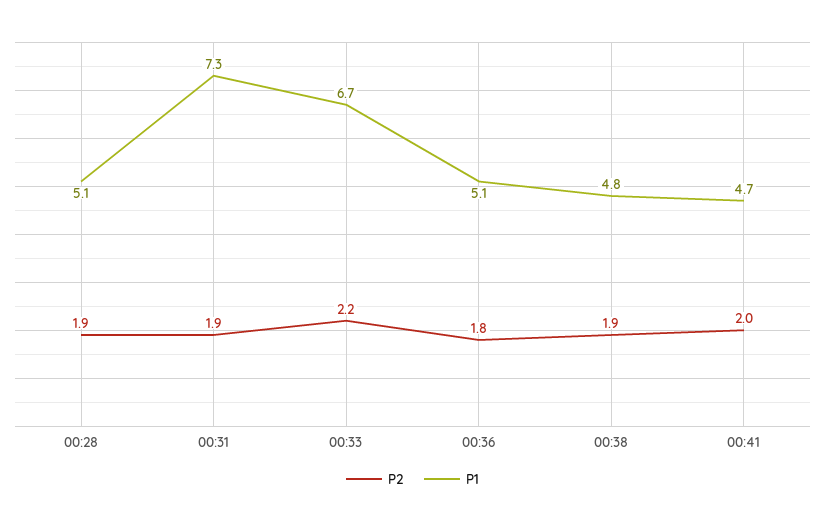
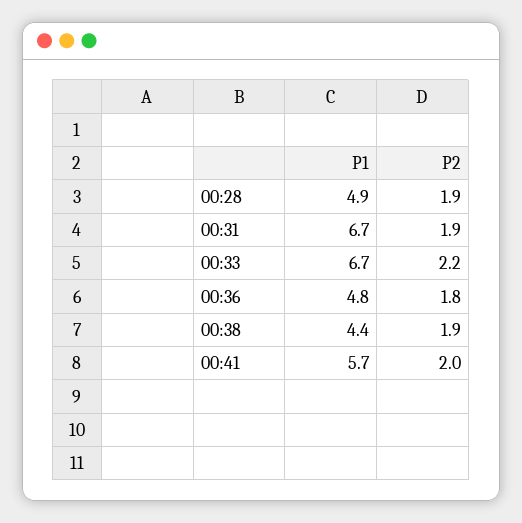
  {
    "P2": {
      "00:28": 1.9,
      "00:31": 1.9,
      "00:33": 2.2,
      "00:36": 1.8,
      "00:38": 1.9,
      "00:41": 2
    },
    "P1": {
-     "00:28": 5.1,
+     "00:28": 4.9,
-     "00:31": 7.3,
+     "00:31": 6.7,
      "00:33": 6.7,
-     "00:36": 5.1,
+     "00:36": 4.8,
-     "00:38": 4.8,
+     "00:38": 4.4,
-     "00:41": 4.7
+     "00:41": 5.7
    }
  }

